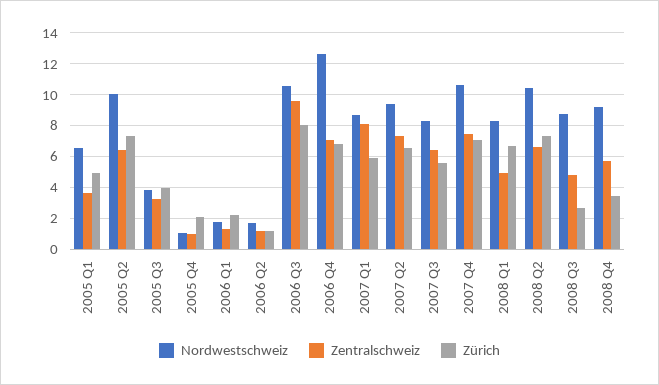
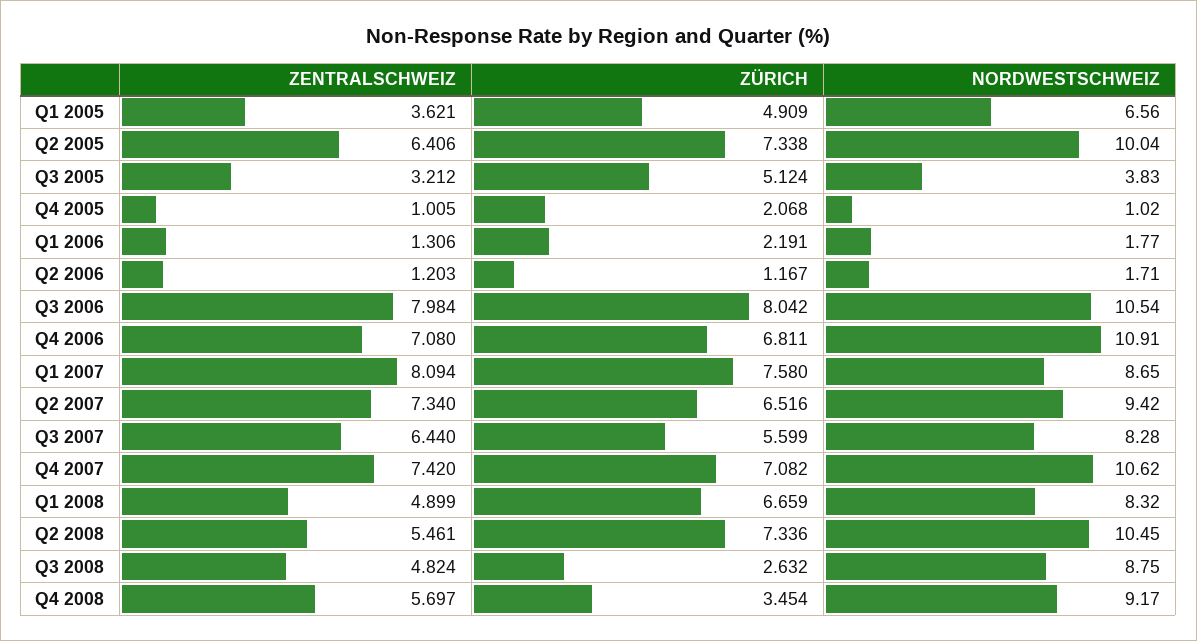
  {
    "Nordwestschweiz": {
      "2005 Q1": 6.56,
      "2005 Q2": 10.04,
      "2005 Q3": 3.83,
      "2005 Q4": 1.02,
      "2006 Q1": 1.77,
      "2006 Q2": 1.71,
      "2006 Q3": 10.54,
-     "2006 Q4": 12.5,
+     "2006 Q4": 10.91,
      "2007 Q1": 8.65,
      "2007 Q2": 9.42,
      "2007 Q3": 8.28,
      "2007 Q4": 10.62,
      "2008 Q1": 8.32,
      "2008 Q2": 10.45,
      "2008 Q3": 8.75,
      "2008 Q4": 9.17
    },
    "Zentralschweiz": {
      "2005 Q1": 3.621,
      "2005 Q2": 6.406,
      "2005 Q3": 3.212,
      "2005 Q4": 1.005,
      "2006 Q1": 1.306,
      "2006 Q2": 1.203,
-     "2006 Q3": 9.5,
+     "2006 Q3": 7.984,
      "2006 Q4": 7.08,
      "2007 Q1": 8.094,
      "2007 Q2": 7.34,
      "2007 Q3": 6.44,
      "2007 Q4": 7.42,
      "2008 Q1": 4.899,
-     "2008 Q2": 6.5,
+     "2008 Q2": 5.461,
      "2008 Q3": 4.824,
      "2008 Q4": 5.697
    },
    "Zürich": {
      "2005 Q1": 4.909,
      "2005 Q2": 7.338,
-     "2005 Q3": 4,
+     "2005 Q3": 5.124,
      "2005 Q4": 2.068,
      "2006 Q1": 2.191,
      "2006 Q2": 1.167,
      "2006 Q3": 8.042,
      "2006 Q4": 6.811,
-     "2007 Q1": 6,
+     "2007 Q1": 7.58,
      "2007 Q2": 6.516,
      "2007 Q3": 5.599,
      "2007 Q4": 7.082,
      "2008 Q1": 6.659,
      "2008 Q2": 7.336,
      "2008 Q3": 2.632,
      "2008 Q4": 3.454
    }
  }

